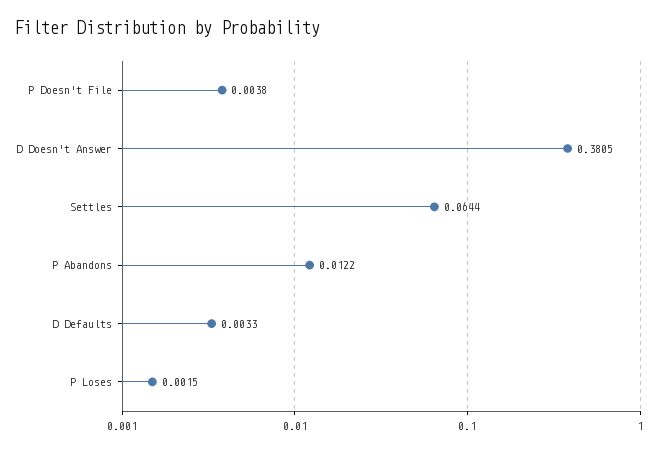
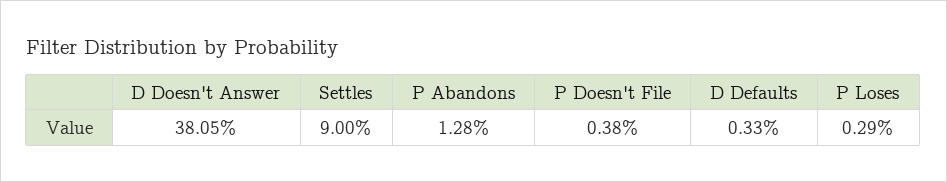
  {
    "P Doesn't File": 0.0038,
    "D Doesn't Answer": 0.3805,
-   "Settles": 0.0644,
+   "Settles": 0.09,
-   "P Abandons": 0.0122,
+   "P Abandons": 0.0128,
    "D Defaults": 0.0033,
-   "P Loses": 0.0015
+   "P Loses": 0.0029
  }

